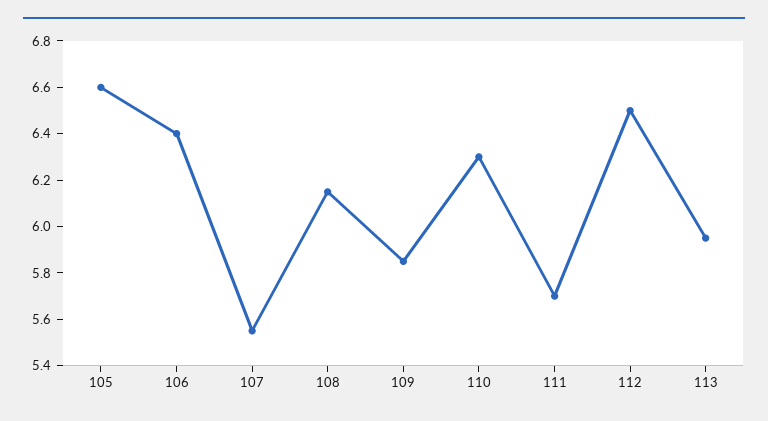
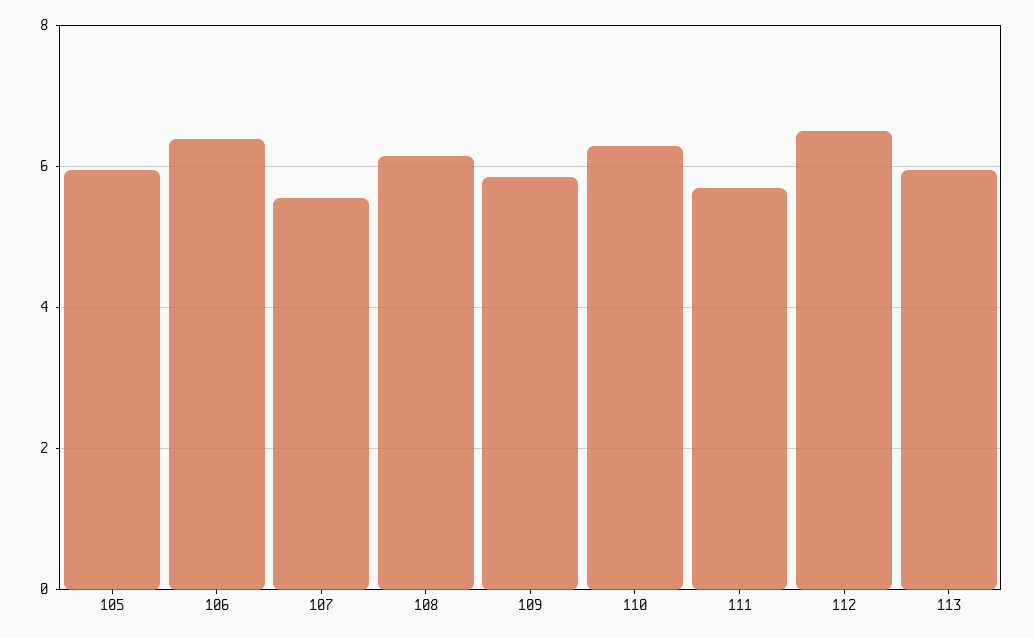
  {
-   "105": 6.6,
+   "105": 6,
    "106": 6.4,
    "107": 5.55,
    "108": 6.15,
    "109": 5.85,
    "110": 6.3,
    "111": 5.7,
    "112": 6.5,
    "113": 5.95
  }

